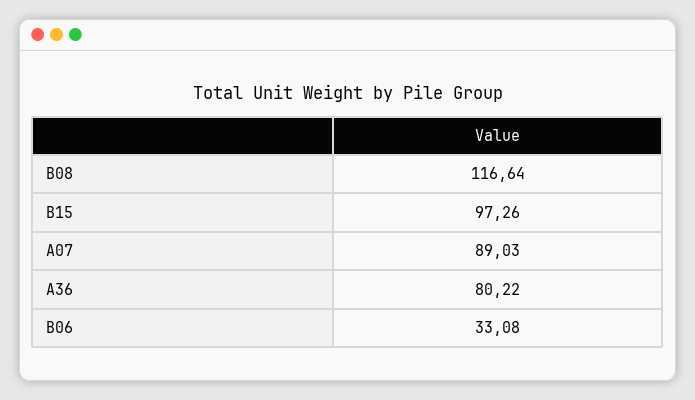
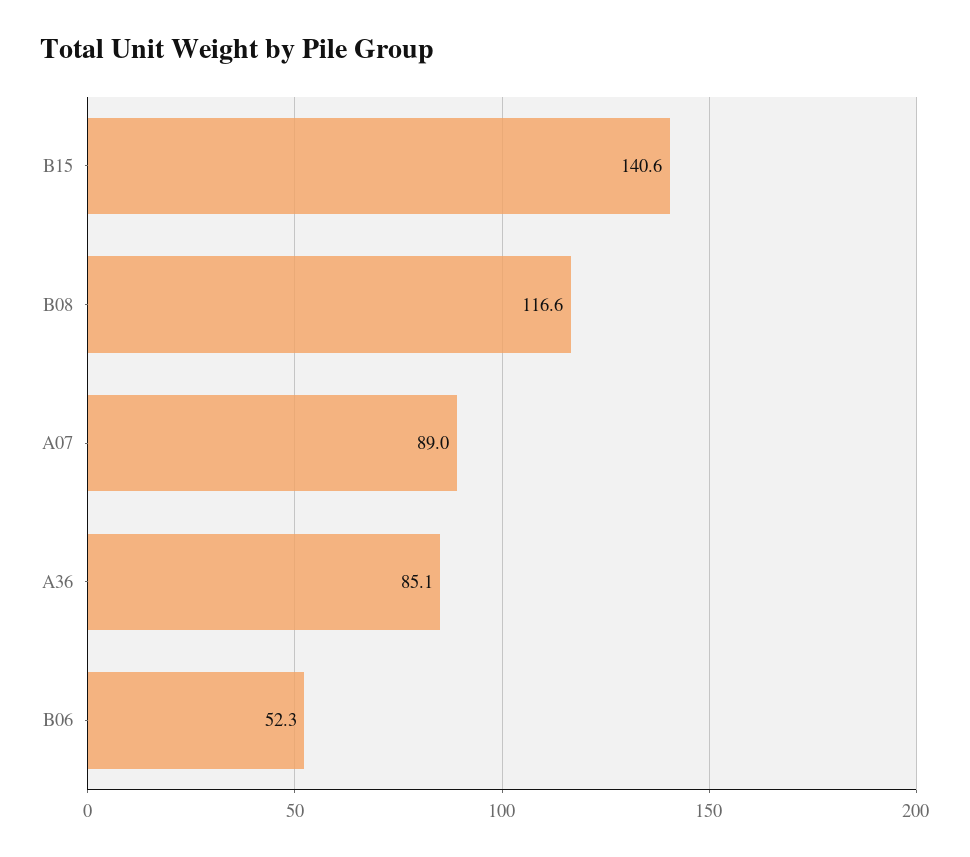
  {
    "B08": 116.64,
-   "B15": 97.26,
+   "B15": 140.6,
    "A07": 89.03,
-   "A36": 80.22,
+   "A36": 85.1,
-   "B06": 33.08
+   "B06": 52.3
  }

